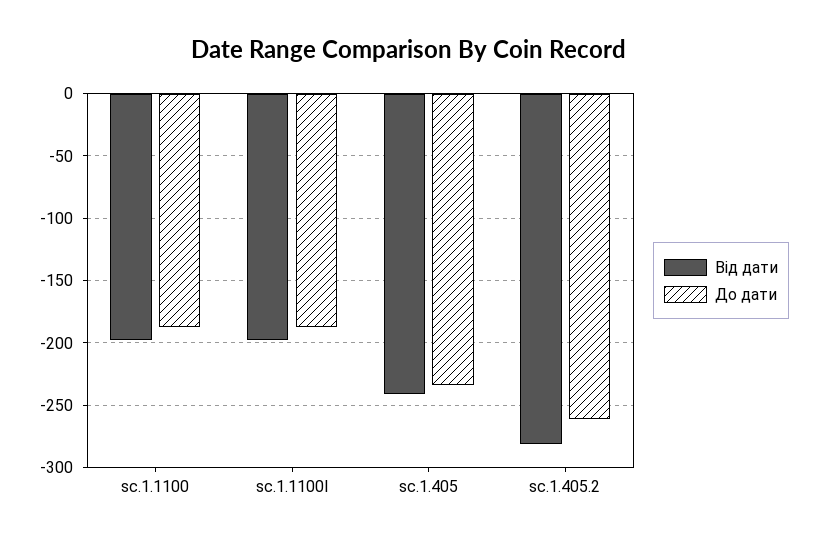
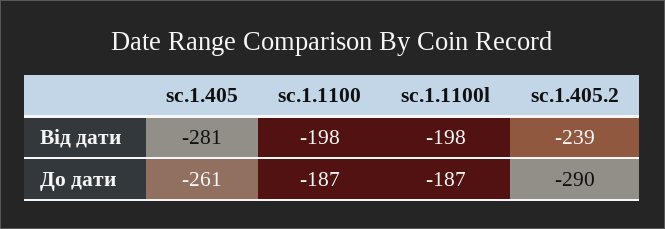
  {
    "Від дати": {
      "sc.1.1100": -198,
      "sc.1.1100l": -198,
-     "sc.1.405": -240,
+     "sc.1.405": -281,
-     "sc.1.405.2": -280
+     "sc.1.405.2": -239
    },
    "До дати": {
      "sc.1.1100": -187,
      "sc.1.1100l": -187,
-     "sc.1.405": -235,
+     "sc.1.405": -261,
-     "sc.1.405.2": -260
+     "sc.1.405.2": -290
    }
  }

